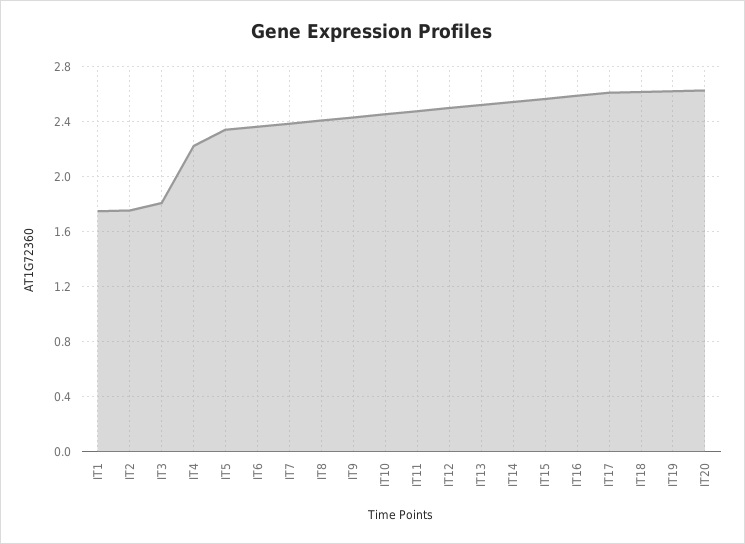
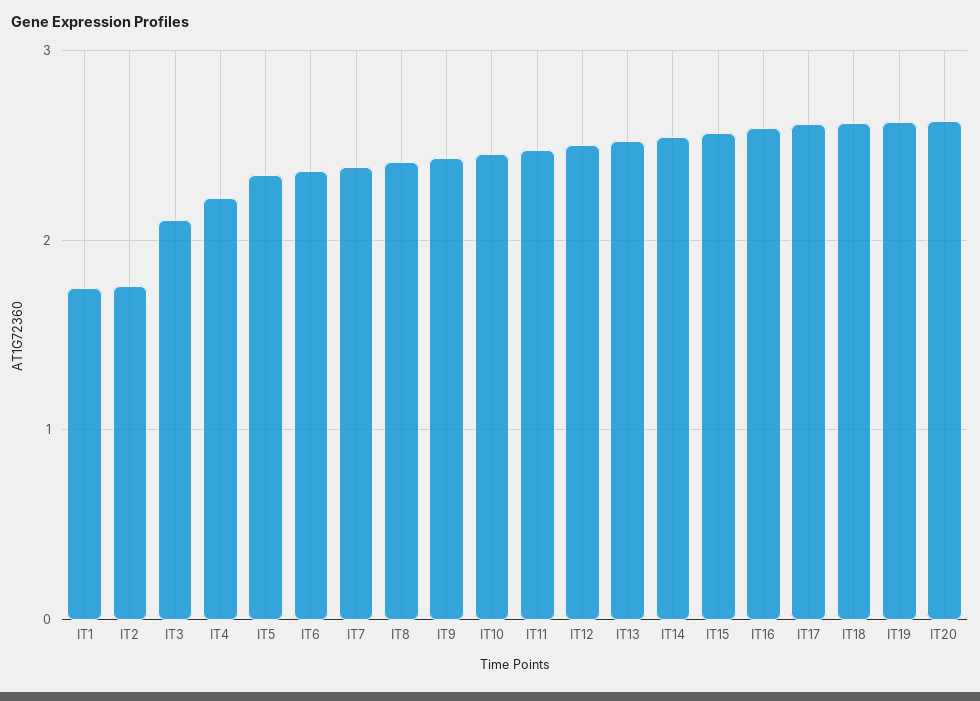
  {
    "IT1": 1.75,
    "IT2": 1.75,
-   "IT3": 1.8,
+   "IT3": 2.1,
    "IT4": 2.25,
    "IT5": 2.35,
    "IT6": 2.35,
    "IT7": 2.4,
    "IT8": 2.4,
    "IT9": 2.45,
    "IT10": 2.45,
    "IT11": 2.5,
    "IT12": 2.5,
    "IT13": 2.5,
    "IT14": 2.55,
    "IT15": 2.55,
    "IT16": 2.6,
    "IT17": 2.6,
    "IT18": 2.6,
    "IT19": 2.6,
    "IT20": 2.65
  }

